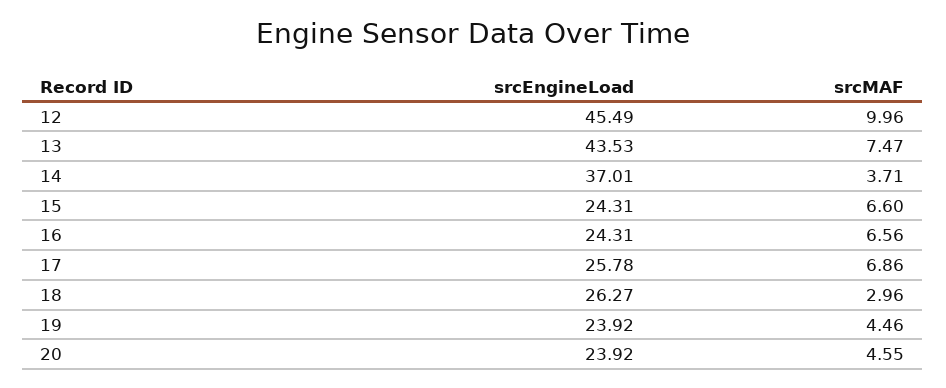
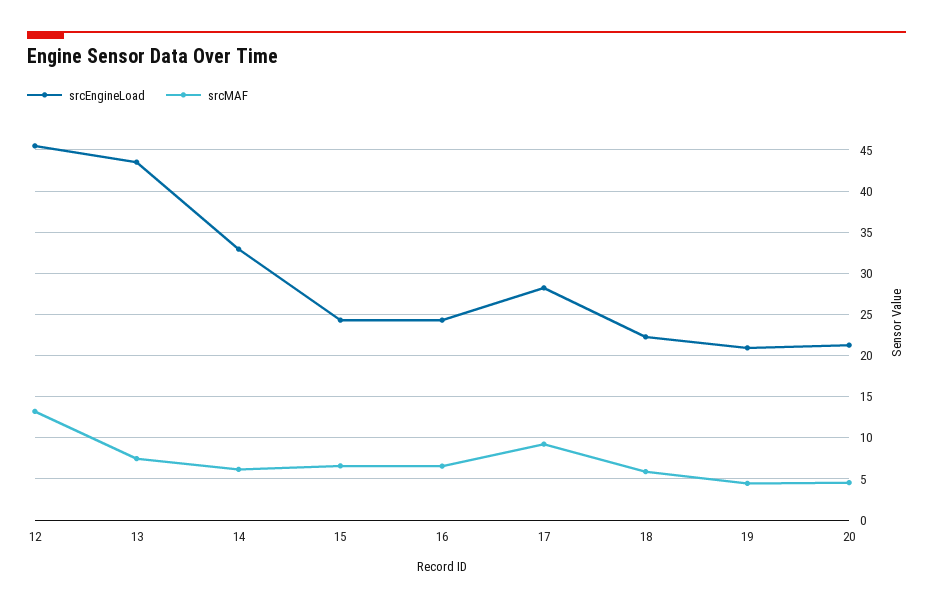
  {
    "srcEngineLoad": {
      "12": 45.49,
      "13": 43.53,
-     "14": 37.01,
+     "14": 33,
      "15": 24.31,
      "16": 24.31,
-     "17": 25.78,
+     "17": 28,
-     "18": 26.27,
+     "18": 22,
-     "19": 23.92,
+     "19": 21,
-     "20": 23.92
+     "20": 21
    },
    "srcMAF": {
-     "12": 9.96,
+     "12": 13,
      "13": 7.47,
-     "14": 3.71,
+     "14": 6,
      "15": 6.6,
      "16": 6.56,
-     "17": 6.86,
+     "17": 9,
-     "18": 2.96,
+     "18": 6,
      "19": 4.46,
      "20": 4.55
    }
  }

